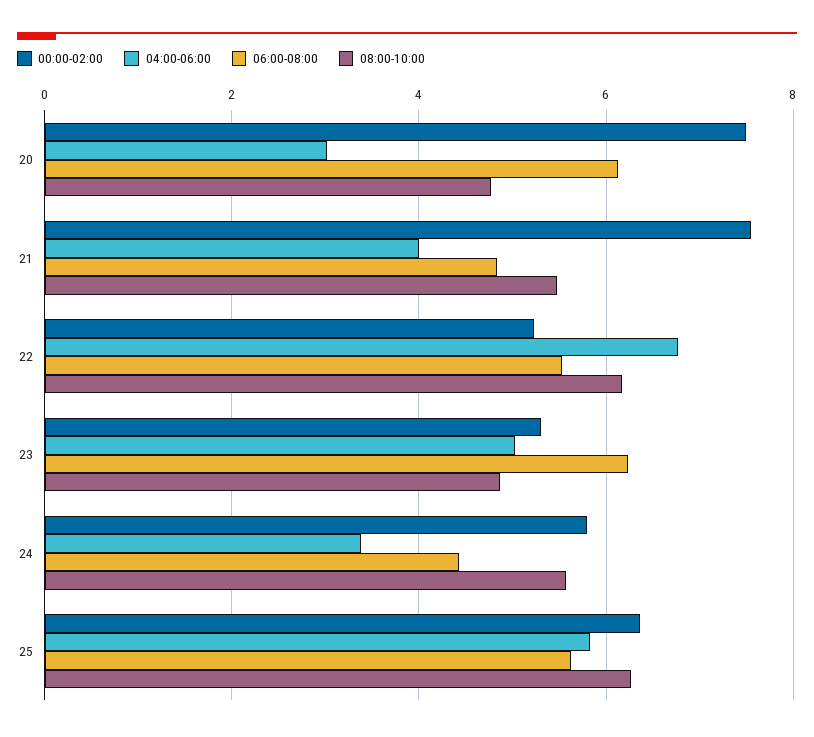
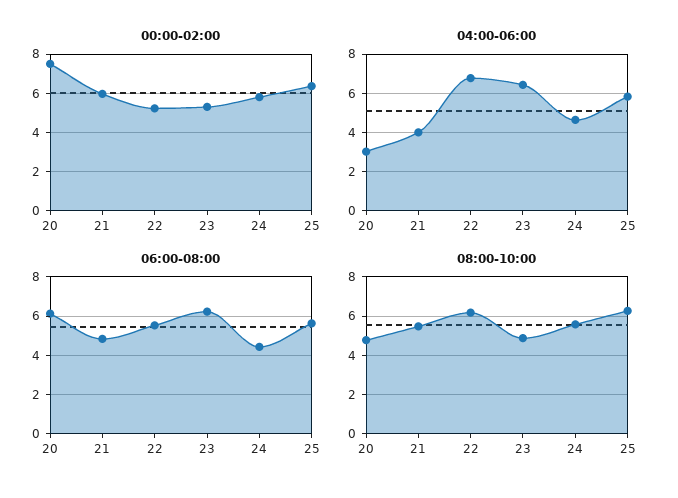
  {
    "00:00-02:00": {
      "20": 7.6,
-     "21": 7.6,
+     "21": 6,
      "22": 5.2,
      "23": 5.4,
      "24": 5.8,
      "25": 6.4
    },
    "04:00-06:00": {
      "20": 3,
      "21": 4,
      "22": 6.8,
-     "23": 5,
+     "23": 6.5,
-     "24": 3.4,
+     "24": 4.5,
      "25": 5.8
    },
    "06:00-08:00": {
      "20": 6.2,
      "21": 4.8,
      "22": 5.6,
      "23": 6.2,
      "24": 4.4,
      "25": 5.6
    },
    "08:00-10:00": {
      "20": 4.8,
      "21": 5.4,
      "22": 6.2,
      "23": 4.8,
      "24": 5.6,
      "25": 6.2
    }
  }

